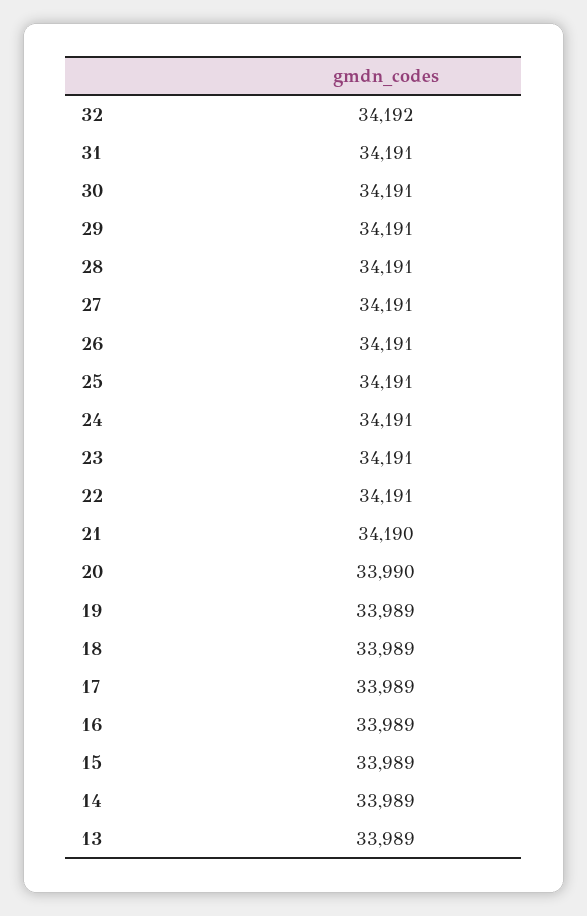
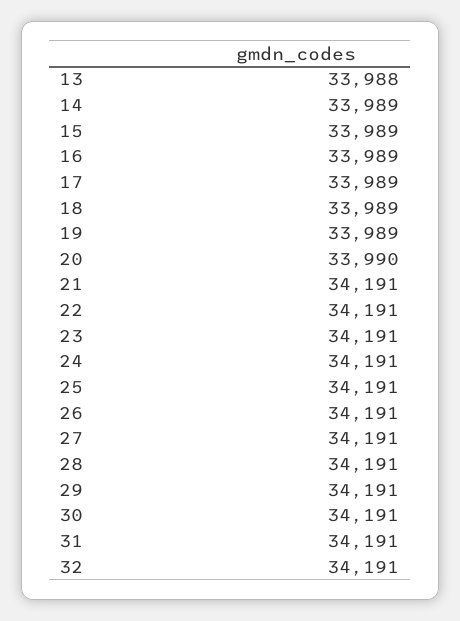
  {
-   "32": 34192,
+   "32": 34191,
    "31": 34191,
    "30": 34191,
    "29": 34191,
    "28": 34191,
    "27": 34191,
    "26": 34191,
    "25": 34191,
    "24": 34191,
    "23": 34191,
    "22": 34191,
-   "21": 34190,
+   "21": 34191,
    "20": 33990,
    "19": 33989,
    "18": 33989,
    "17": 33989,
    "16": 33989,
    "15": 33989,
    "14": 33989,
-   "13": 33989
+   "13": 33988
  }

